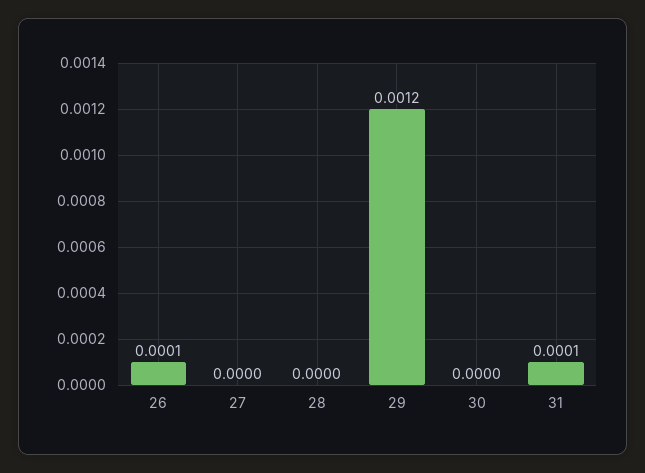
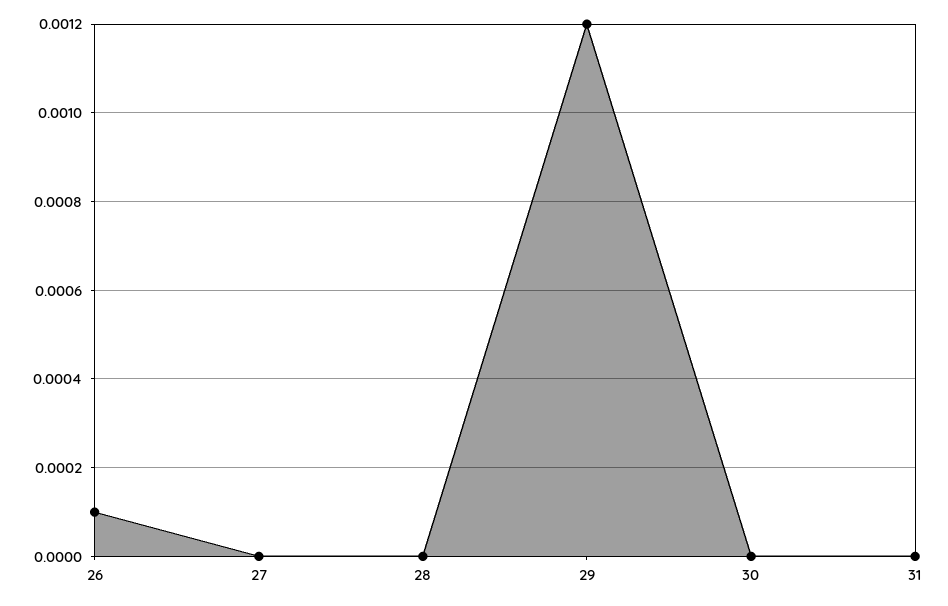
  {
    "26": 0.0001,
    "27": 0,
    "28": 0,
    "29": 0.0012,
    "30": 0,
-   "31": 0.0001
+   "31": 0
  }

